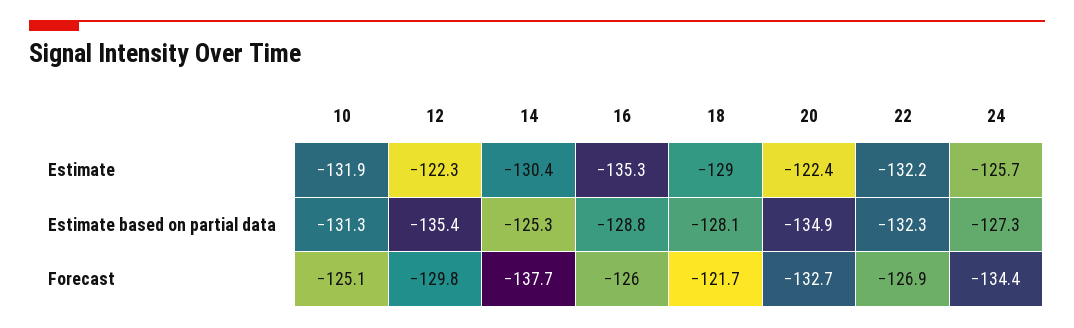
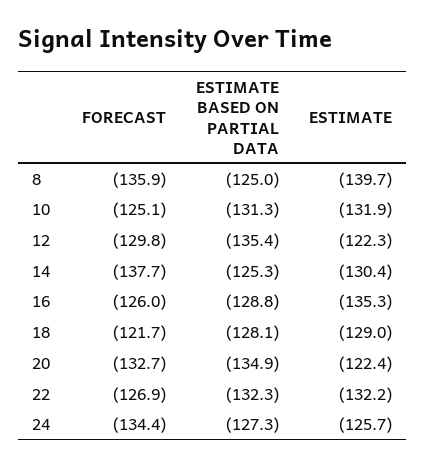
  {
    "10": {
      "Estimate": -131.9,
      "Estimate based on partial data": -131.3,
      "Forecast": -125.1
    },
    "12": {
      "Estimate": -122.3,
      "Estimate based on partial data": -135.4,
      "Forecast": -129.8
    },
    "14": {
      "Estimate": -130.4,
      "Estimate based on partial data": -125.3,
      "Forecast": -137.7
    },
    "16": {
      "Estimate": -135.3,
      "Estimate based on partial data": -128.8,
      "Forecast": -126
    },
    "18": {
      "Estimate": -129,
      "Estimate based on partial data": -128.1,
      "Forecast": -121.7
    },
    "20": {
      "Estimate": -122.4,
      "Estimate based on partial data": -134.9,
      "Forecast": -132.7
    },
    "22": {
      "Estimate": -132.2,
      "Estimate based on partial data": -132.3,
      "Forecast": -126.9
    },
    "24": {
      "Estimate": -125.7,
      "Estimate based on partial data": -127.3,
      "Forecast": -134.4
-   }
+   },
+   "8": {
+     "Forecast": -135.9,
+     "Estimate based on partial data": -125,
+     "Estimate": -139.7
+   }
  }

